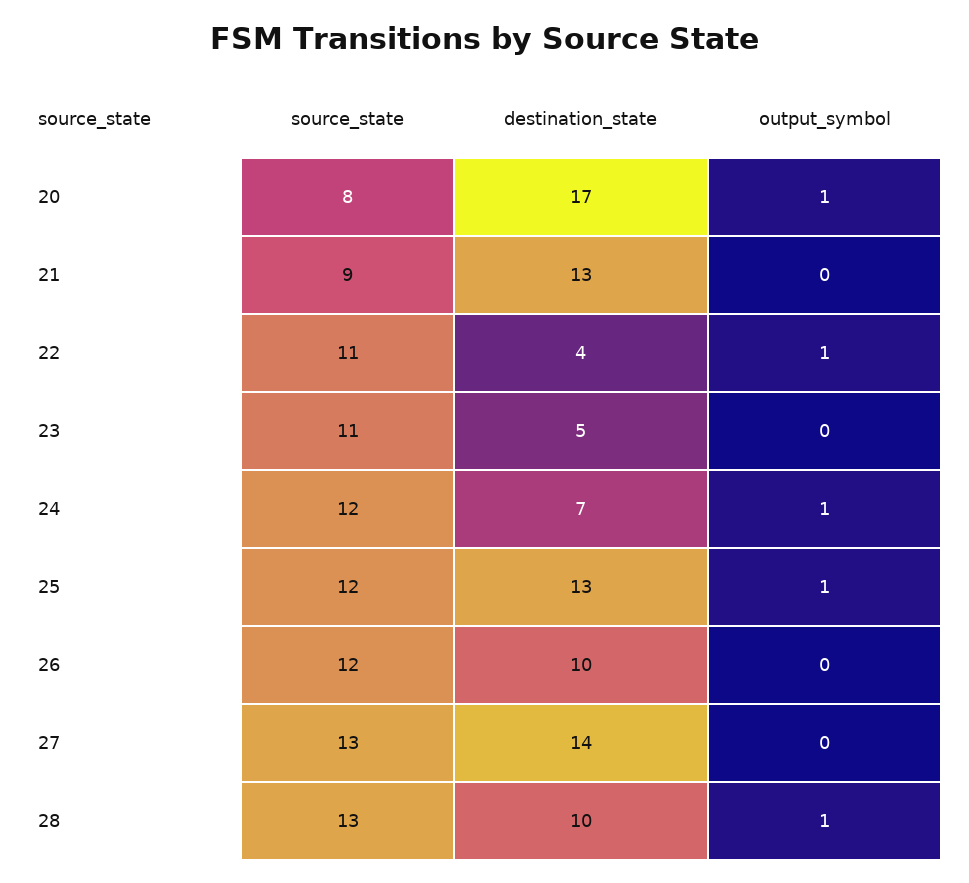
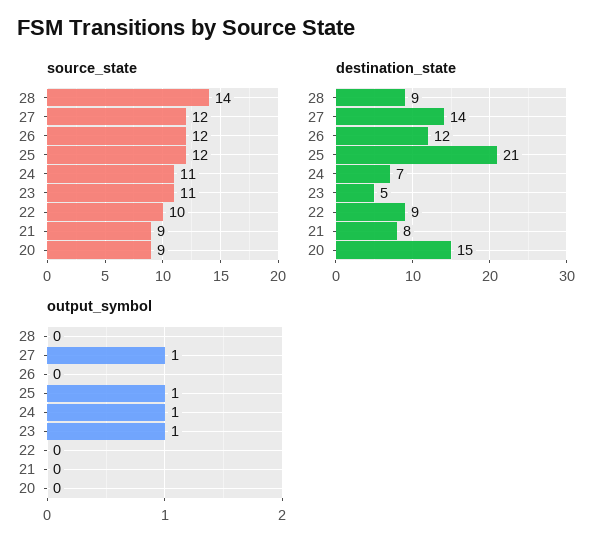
  {
    "source_state": {
-     "20": 8,
+     "20": 9,
      "21": 9,
-     "22": 11,
+     "22": 10,
      "23": 11,
-     "24": 12,
+     "24": 11,
      "25": 12,
      "26": 12,
-     "27": 13,
+     "27": 12,
-     "28": 13
+     "28": 14
    },
    "destination_state": {
-     "20": 17,
+     "20": 15,
-     "21": 13,
+     "21": 8,
-     "22": 4,
+     "22": 9,
      "23": 5,
      "24": 7,
-     "25": 13,
+     "25": 21,
-     "26": 10,
+     "26": 12,
      "27": 14,
-     "28": 10
+     "28": 9
    },
    "output_symbol": {
-     "20": 1,
+     "20": 0,
      "21": 0,
-     "22": 1,
+     "22": 0,
-     "23": 0,
+     "23": 1,
      "24": 1,
      "25": 1,
      "26": 0,
-     "27": 0,
+     "27": 1,
-     "28": 1
+     "28": 0
    }
  }

